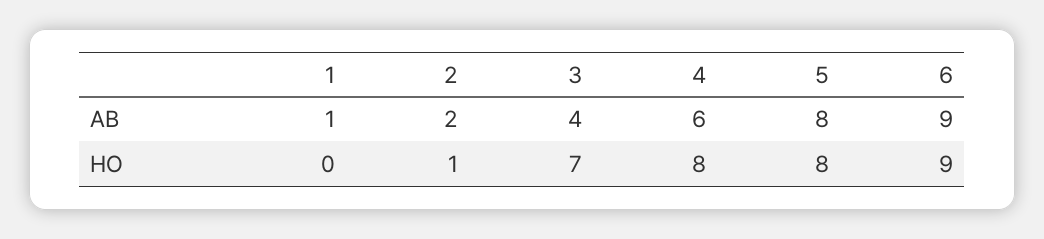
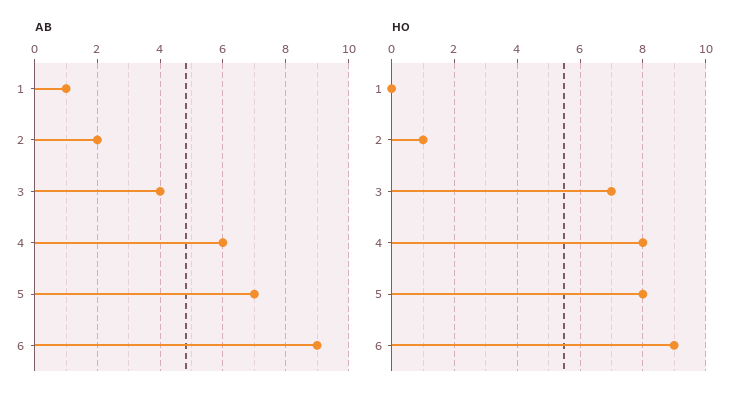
  {
    "AB": {
      "1": 1,
      "2": 2,
      "3": 4,
      "4": 6,
-     "5": 8,
+     "5": 7,
      "6": 9
    },
    "HO": {
      "1": 0,
      "2": 1,
      "3": 7,
      "4": 8,
      "5": 8,
      "6": 9
    }
  }

